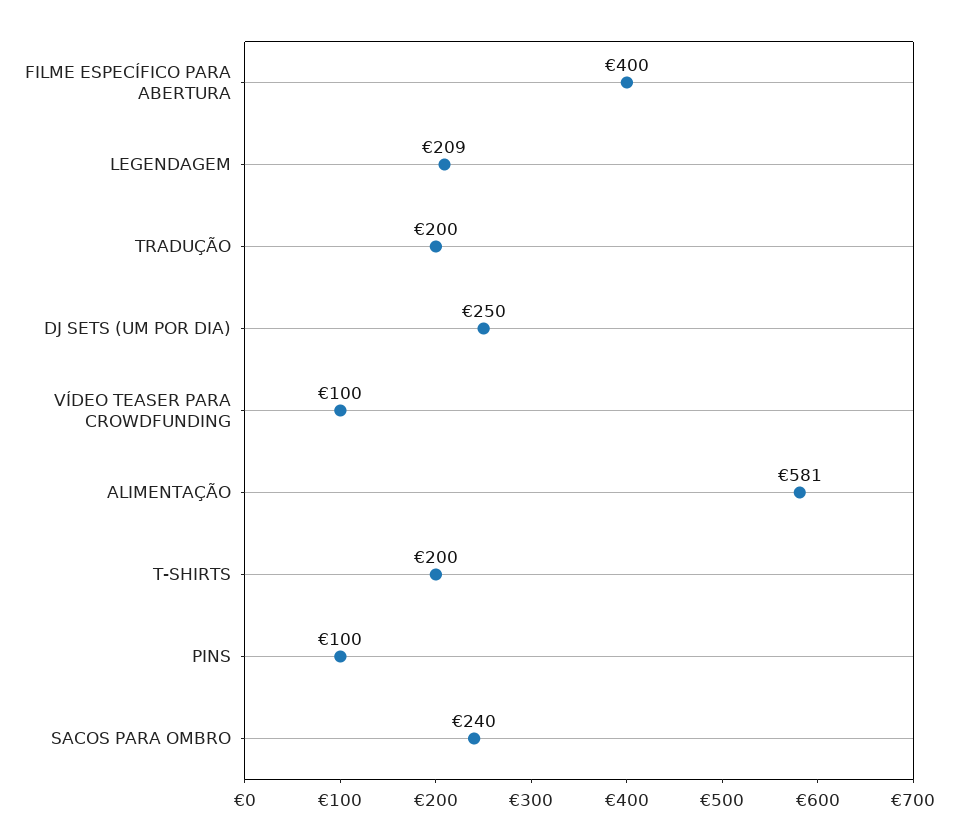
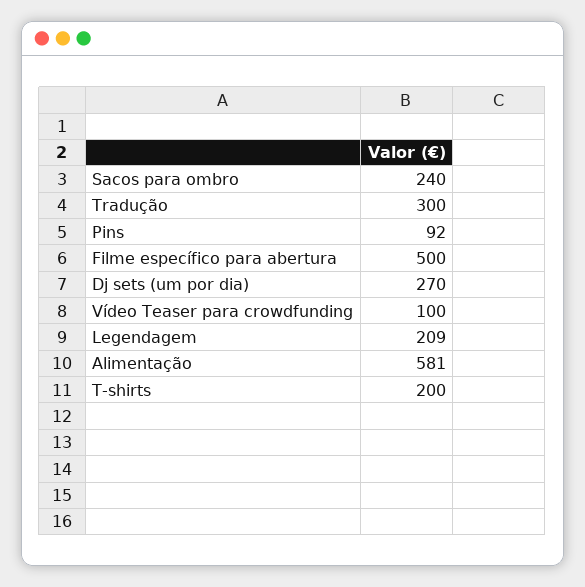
  {
-   "FILME ESPECÍFICO PARA ABERTURA": 400,
+   "FILME ESPECÍFICO PARA ABERTURA": 500,
    "LEGENDAGEM": 209,
-   "TRADUÇÃO": 200,
+   "TRADUÇÃO": 300,
-   "DJ SETS (UM POR DIA)": 250,
+   "DJ SETS (UM POR DIA)": 270,
    "VÍDEO TEASER PARA CROWDFUNDING": 100,
    "ALIMENTAÇÃO": 581,
    "T-SHIRTS": 200,
-   "PINS": 100,
+   "PINS": 92,
    "SACOS PARA OMBRO": 240
  }

